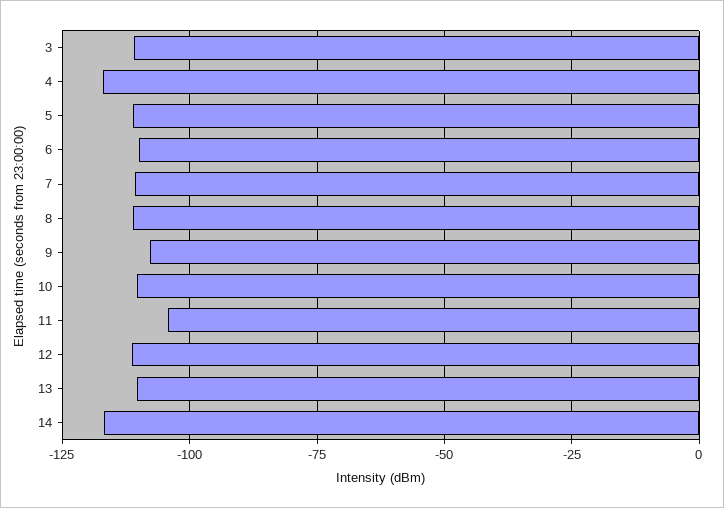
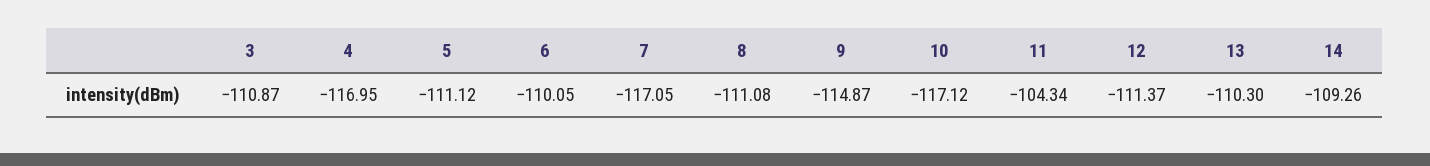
  {
    "3": -110.87,
    "4": -116.95,
    "5": -111.12,
    "6": -110.05,
-   "7": -110,
+   "7": -117.05,
    "8": -111.08,
-   "9": -107.5,
+   "9": -114.87,
-   "10": -110,
+   "10": -117.12,
    "11": -104.34,
    "12": -111.37,
    "13": -110.3,
-   "14": -117.5
+   "14": -109.26
  }

